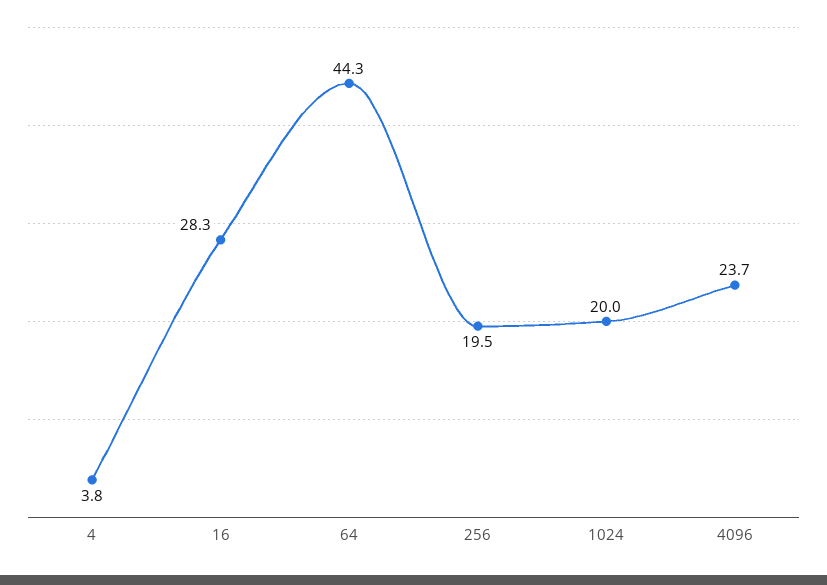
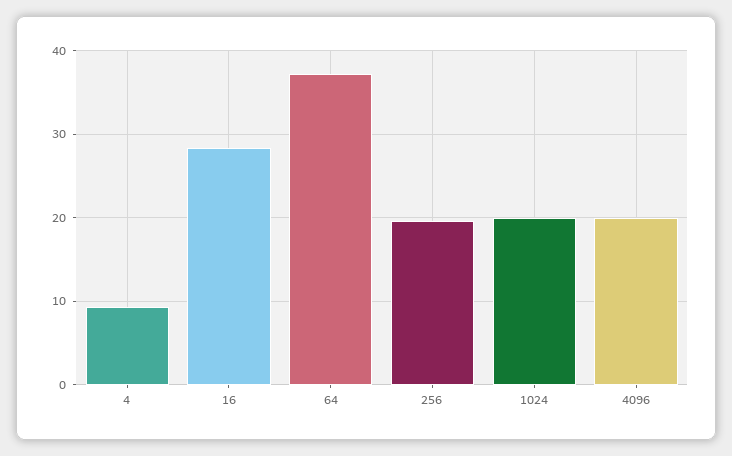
  {
-   "4": 3.8,
+   "4": 9,
    "16": 28.3,
-   "64": 44.3,
+   "64": 37,
    "256": 19.5,
    "1024": 20,
-   "4096": 23.7
+   "4096": 20
  }

